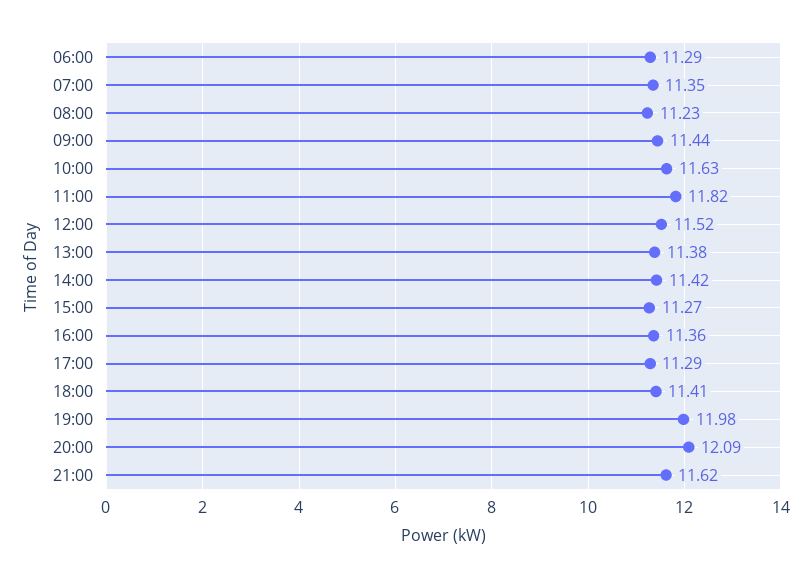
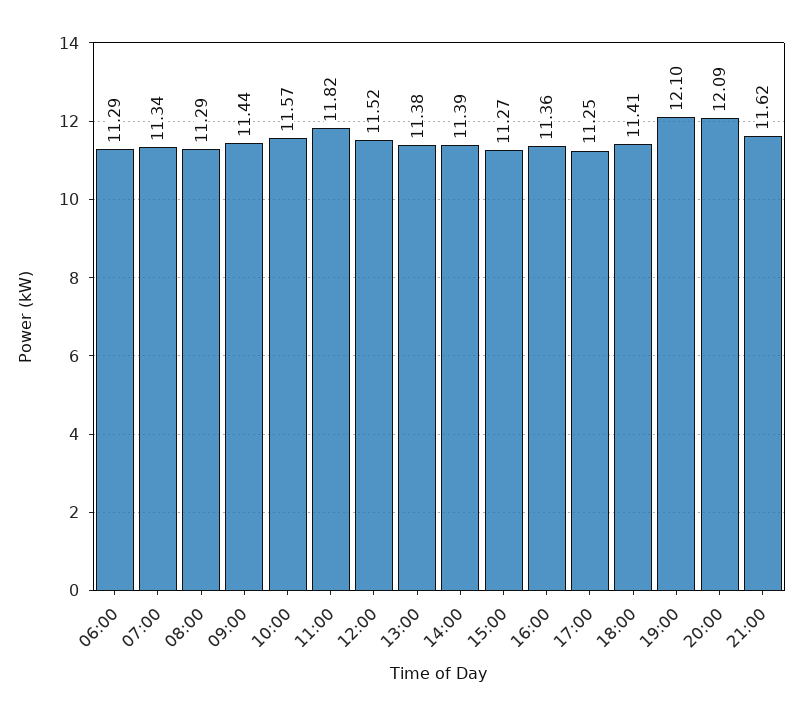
  {
    "06:00": 11.29,
-   "07:00": 11.35,
+   "07:00": 11.34,
-   "08:00": 11.23,
+   "08:00": 11.29,
    "09:00": 11.44,
-   "10:00": 11.63,
+   "10:00": 11.57,
    "11:00": 11.82,
    "12:00": 11.52,
    "13:00": 11.38,
-   "14:00": 11.42,
+   "14:00": 11.39,
    "15:00": 11.27,
    "16:00": 11.36,
-   "17:00": 11.29,
+   "17:00": 11.25,
    "18:00": 11.41,
-   "19:00": 11.98,
+   "19:00": 12.1,
    "20:00": 12.09,
    "21:00": 11.62
  }

